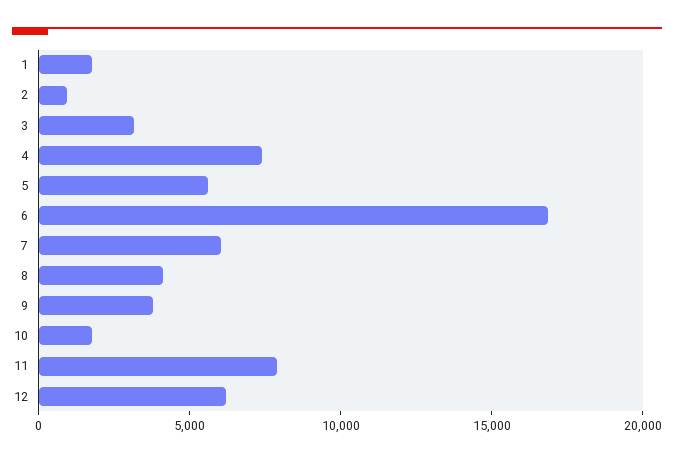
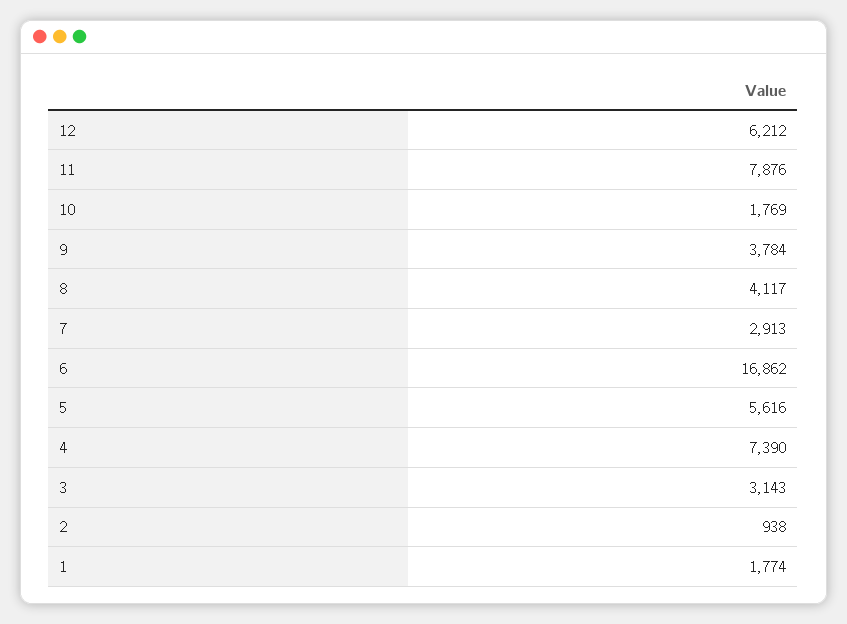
  {
    "1": 1774,
    "2": 938,
    "3": 3143,
    "4": 7390,
    "5": 5616,
    "6": 16862,
-   "7": 6000,
+   "7": 2913,
    "8": 4117,
    "9": 3784,
    "10": 1769,
    "11": 7876,
    "12": 6212
  }

